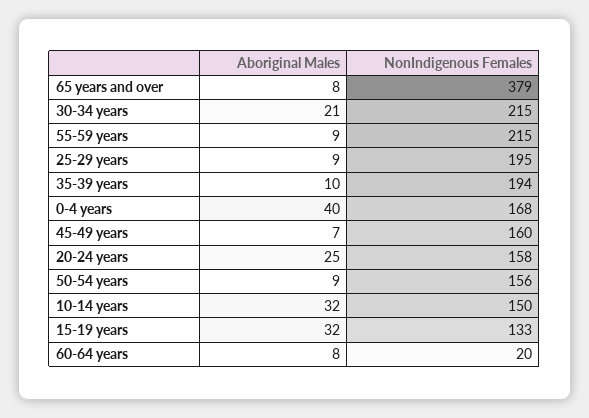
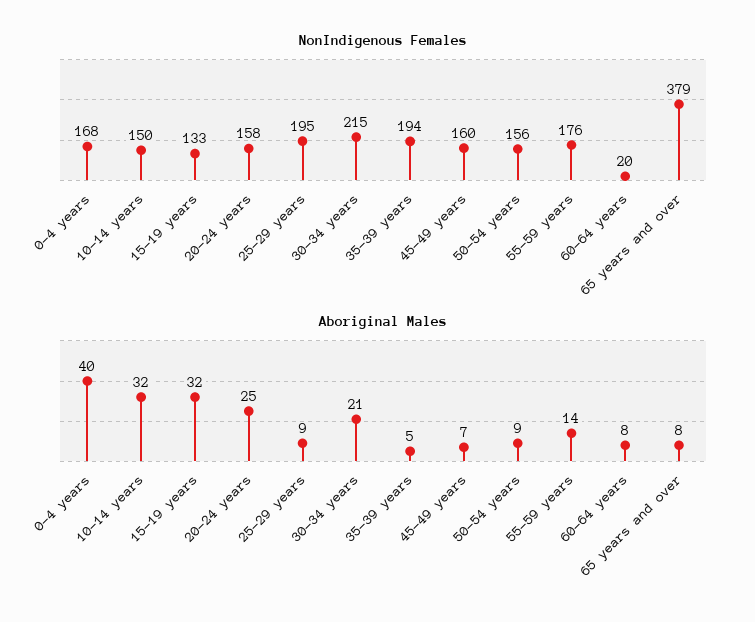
  {
    "Aboriginal Males": {
      "65 years and over": 8,
      "30-34 years": 21,
-     "55-59 years": 9,
+     "55-59 years": 14,
      "25-29 years": 9,
-     "35-39 years": 10,
+     "35-39 years": 5,
      "0-4 years": 40,
      "45-49 years": 7,
      "20-24 years": 25,
      "50-54 years": 9,
      "10-14 years": 32,
      "15-19 years": 32,
      "60-64 years": 8
    },
    "NonIndigenous Females": {
      "65 years and over": 379,
      "30-34 years": 215,
-     "55-59 years": 215,
+     "55-59 years": 176,
      "25-29 years": 195,
      "35-39 years": 194,
      "0-4 years": 168,
      "45-49 years": 160,
      "20-24 years": 158,
      "50-54 years": 156,
      "10-14 years": 150,
      "15-19 years": 133,
      "60-64 years": 20
    }
  }

